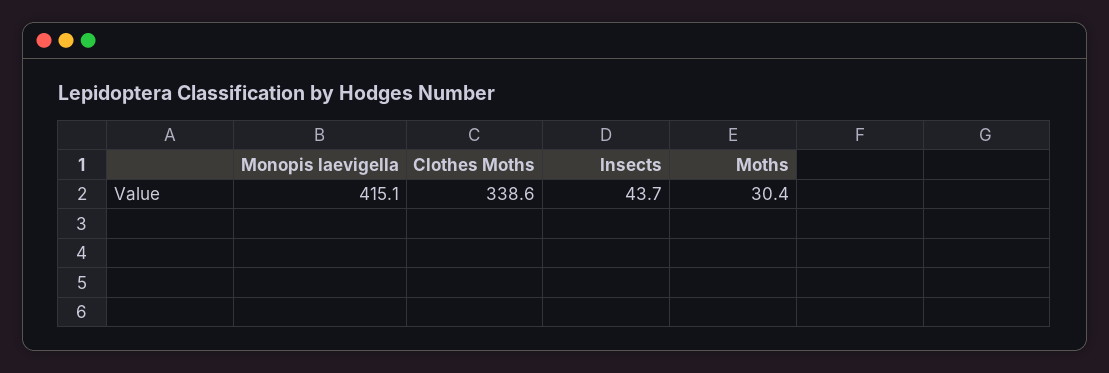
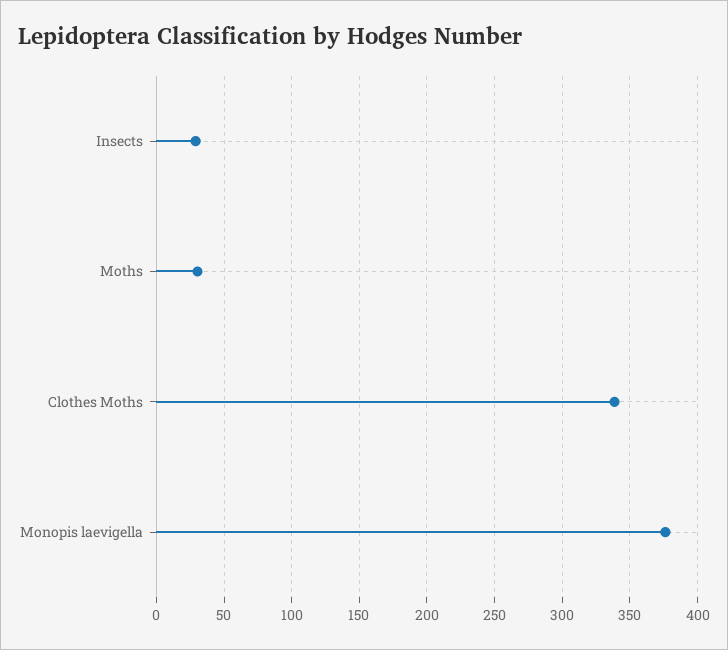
  {
-   "Monopis laevigella": 415.1,
+   "Monopis laevigella": 375,
    "Clothes Moths": 338.6,
-   "Insects": 43.7,
+   "Insects": 30,
    "Moths": 30.4
  }

